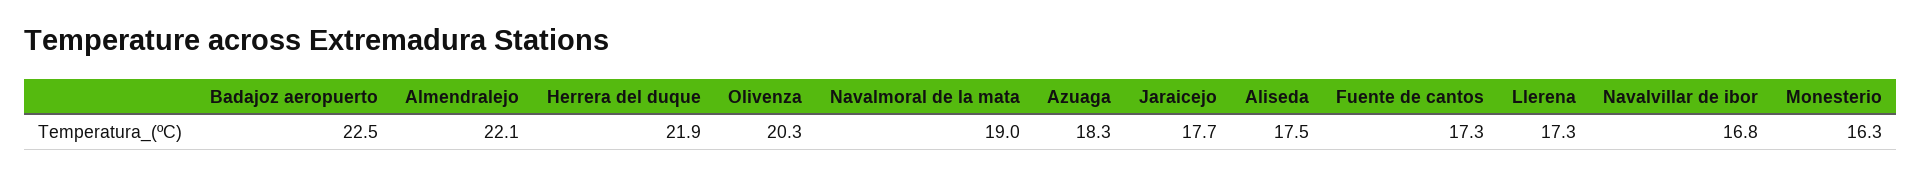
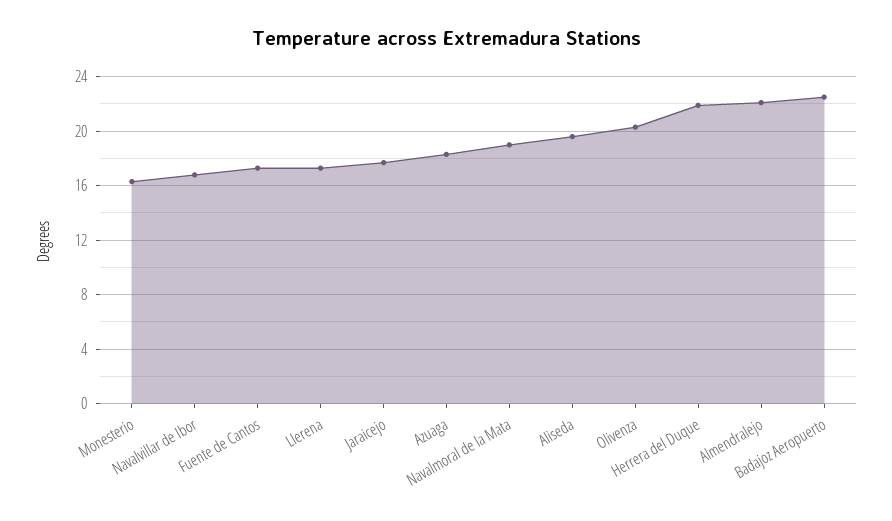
  {
    "Badajoz aeropuerto": 22.5,
    "Almendralejo": 22.1,
    "Herrera del duque": 21.9,
    "Olivenza": 20.3,
    "Navalmoral de la mata": 19,
    "Azuaga": 18.3,
    "Jaraicejo": 17.7,
-   "Aliseda": 17.5,
+   "Aliseda": 19.5,
    "Fuente de cantos": 17.3,
    "Llerena": 17.3,
    "Navalvillar de ibor": 16.8,
    "Monesterio": 16.3
  }

